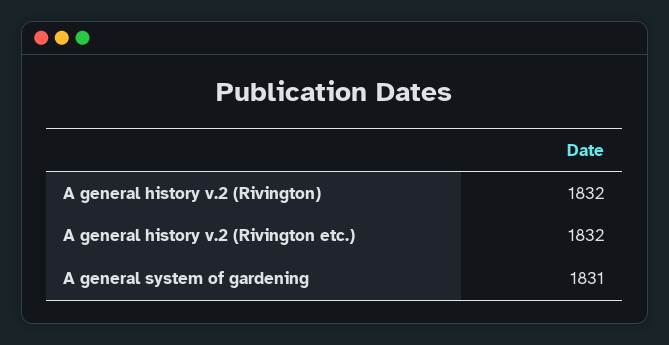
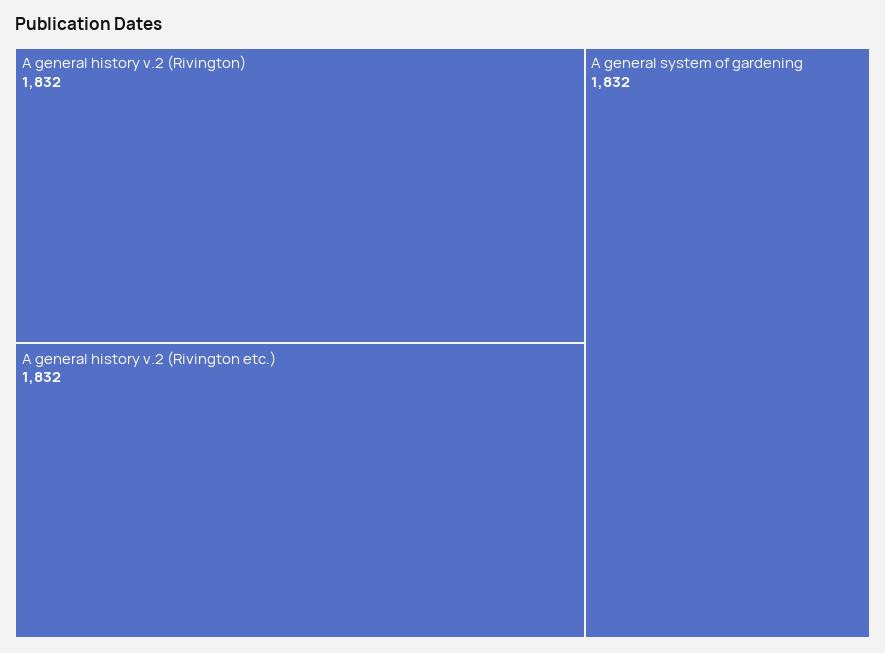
  {
    "A general history v.2 (Rivington)": 1832,
    "A general history v.2 (Rivington etc.)": 1832,
-   "A general system of gardening": 1831
+   "A general system of gardening": 1832
  }

